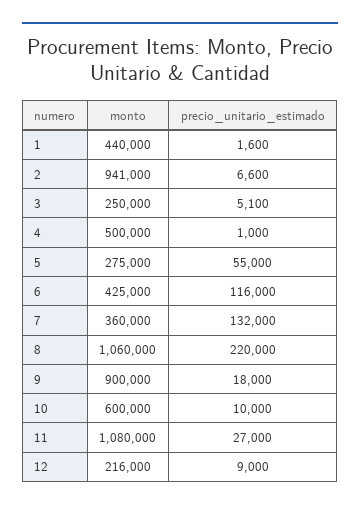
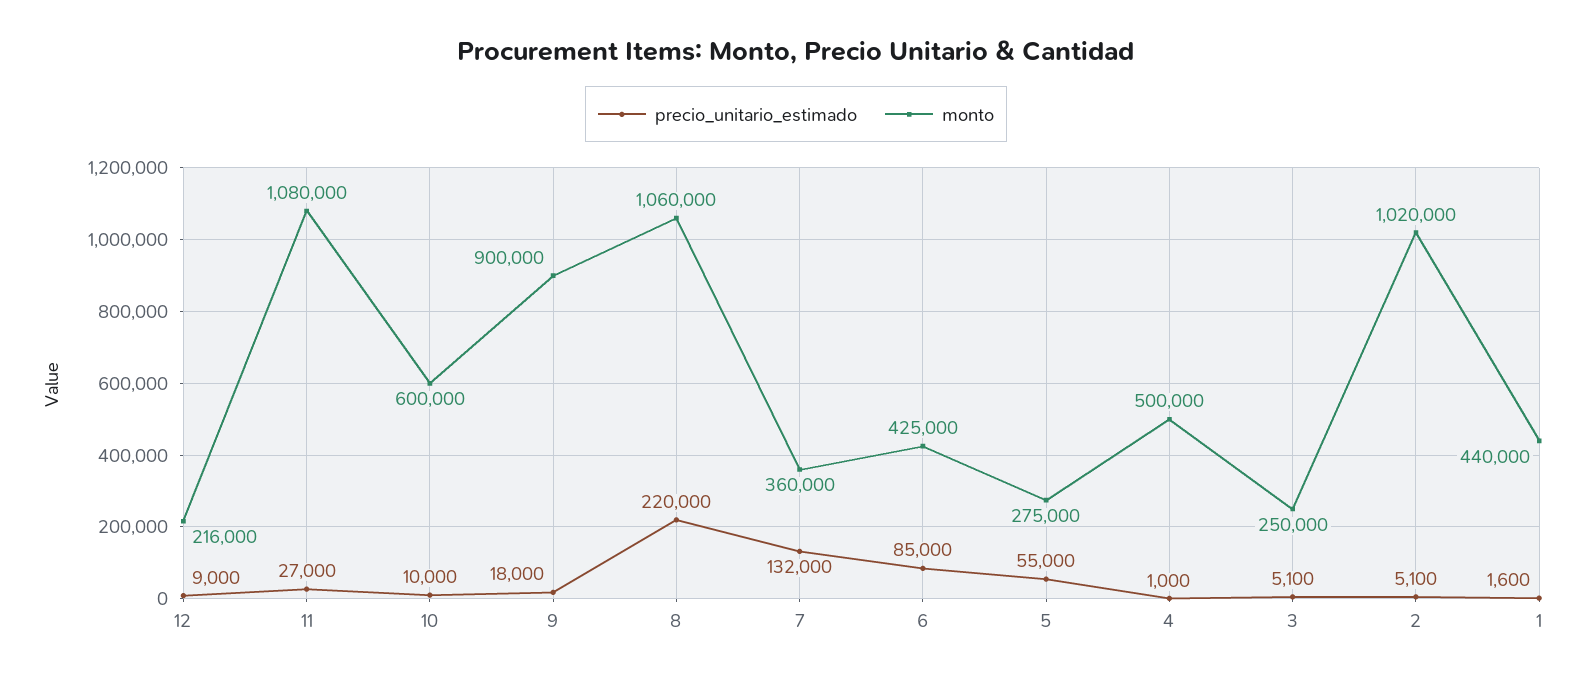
  {
    "monto": {
      "1": 440000,
-     "2": 941000,
+     "2": 1020000,
      "3": 250000,
      "4": 500000,
      "5": 275000,
      "6": 425000,
      "7": 360000,
      "8": 1060000,
      "9": 900000,
      "10": 600000,
      "11": 1080000,
      "12": 216000
    },
    "precio_unitario_estimado": {
      "1": 1600,
-     "2": 6600,
+     "2": 5100,
      "3": 5100,
      "4": 1000,
      "5": 55000,
-     "6": 116000,
+     "6": 85000,
      "7": 132000,
      "8": 220000,
      "9": 18000,
      "10": 10000,
      "11": 27000,
      "12": 9000
    }
  }

